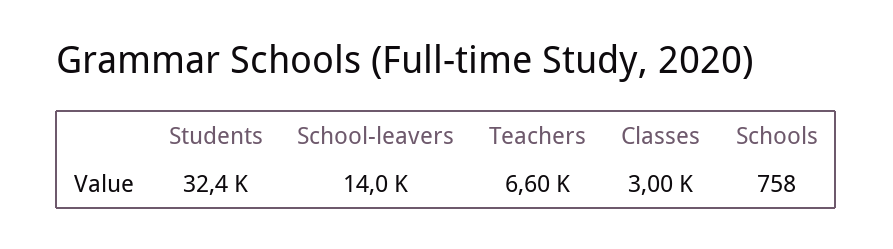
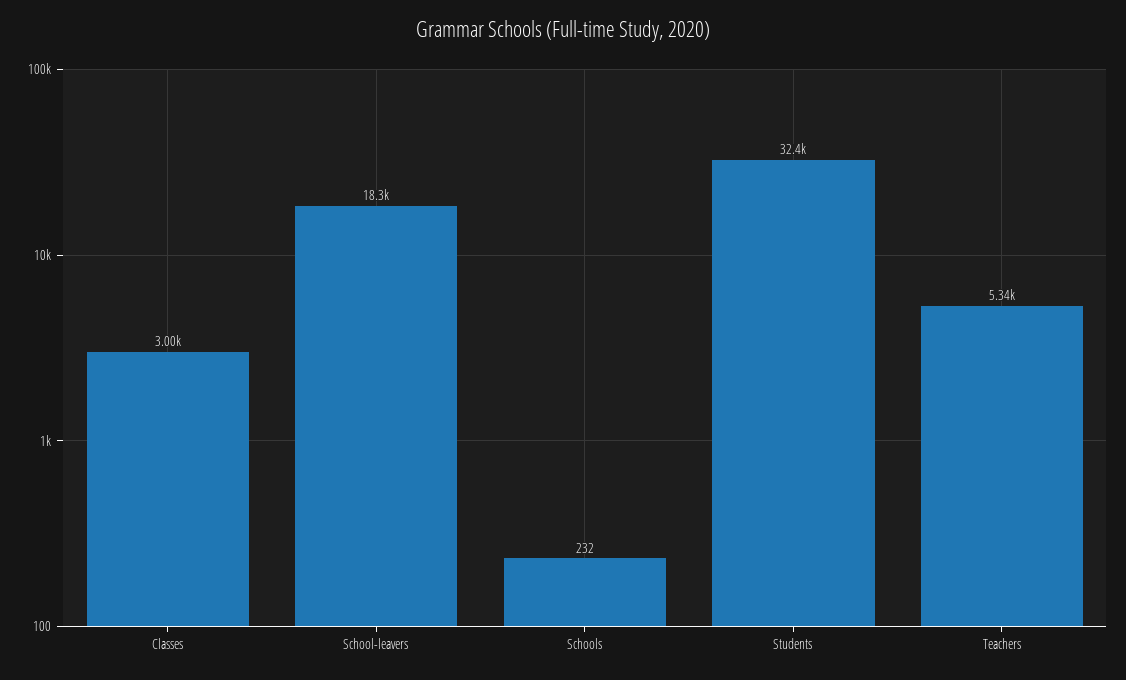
  {
    "Students": 32400,
-   "School-leavers": 14000,
+   "School-leavers": 18300,
-   "Teachers": 6600,
+   "Teachers": 5340,
    "Classes": 3000,
-   "Schools": 758
+   "Schools": 232
  }

